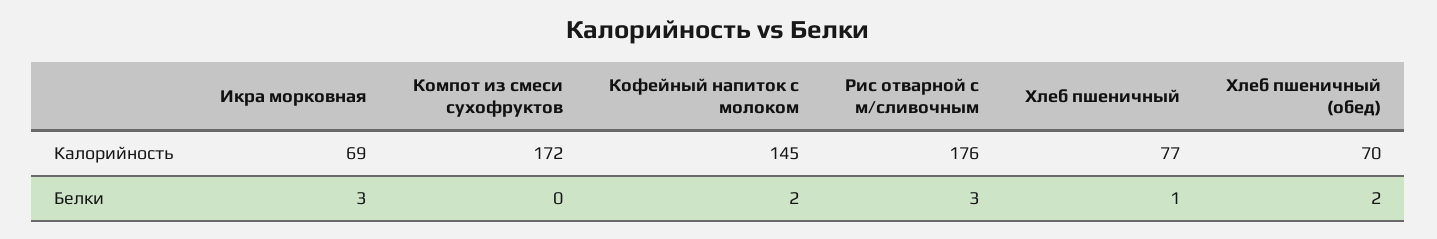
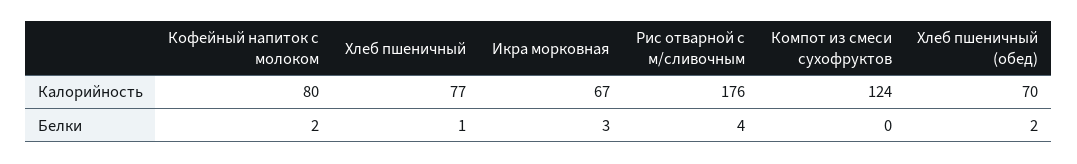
  {
    "Икра морковная": {
-     "Калорийность": 69,
+     "Калорийность": 67,
      "Белки": 3
    },
    "Компот из смеси сухофруктов": {
-     "Калорийность": 172,
+     "Калорийность": 124,
      "Белки": 0
    },
    "Кофейный напиток с молоком": {
-     "Калорийность": 145,
+     "Калорийность": 80,
      "Белки": 2
    },
    "Рис отварной с м/сливочным": {
      "Калорийность": 176,
-     "Белки": 3
+     "Белки": 4
    },
    "Хлеб пшеничный": {
      "Калорийность": 77,
      "Белки": 1
    },
    "Хлеб пшеничный (обед)": {
      "Калорийность": 70,
      "Белки": 2
    }
  }

